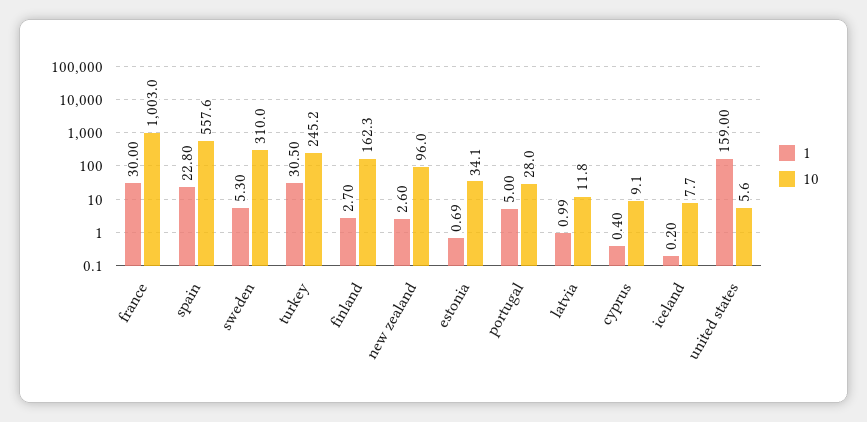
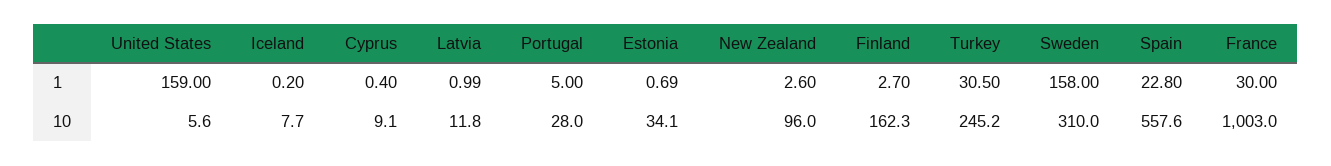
  {
    "1": {
      "france": 30,
      "spain": 22.8,
-     "sweden": 5.3,
+     "sweden": 158,
      "turkey": 30.5,
      "finland": 2.7,
      "new zealand": 2.6,
      "estonia": 0.69,
      "portugal": 5,
      "latvia": 0.99,
      "cyprus": 0.4,
      "iceland": 0.2,
      "united states": 159
    },
    "10": {
      "france": 1003,
      "spain": 557.6,
      "sweden": 310,
      "turkey": 245.2,
      "finland": 162.3,
      "new zealand": 96,
      "estonia": 34.1,
      "portugal": 28,
      "latvia": 11.8,
      "cyprus": 9.1,
      "iceland": 7.7,
      "united states": 5.6
    }
  }

